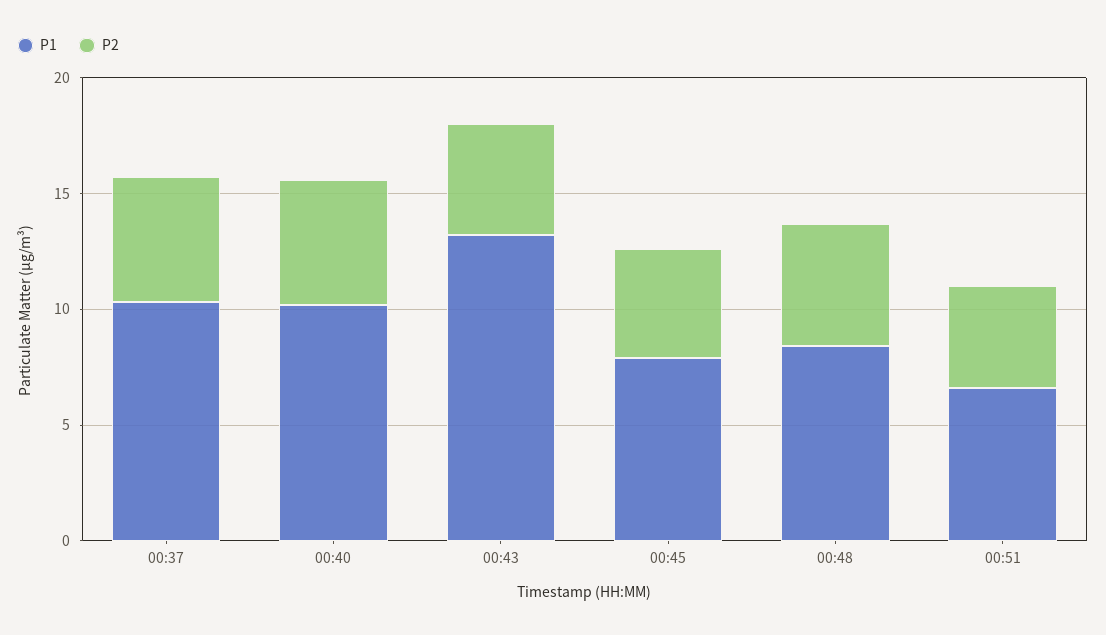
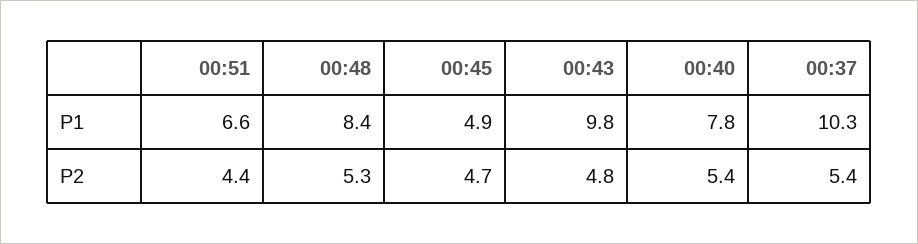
  {
    "P1": {
      "00:37": 10.3,
-     "00:40": 10,
+     "00:40": 7.8,
-     "00:43": 13,
+     "00:43": 9.8,
-     "00:45": 8,
+     "00:45": 4.9,
      "00:48": 8.4,
      "00:51": 6.6
    },
    "P2": {
      "00:37": 5.4,
      "00:40": 5.4,
      "00:43": 4.8,
      "00:45": 4.7,
      "00:48": 5.3,
      "00:51": 4.4
    }
  }

